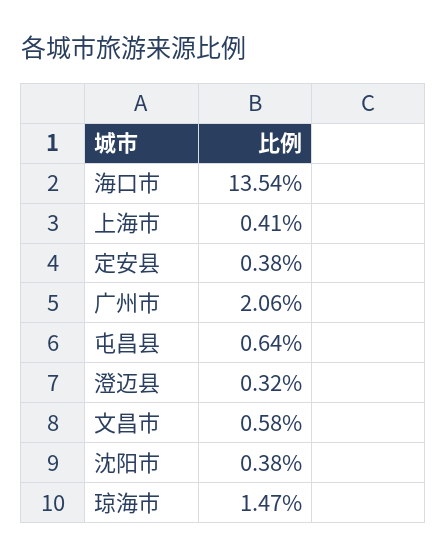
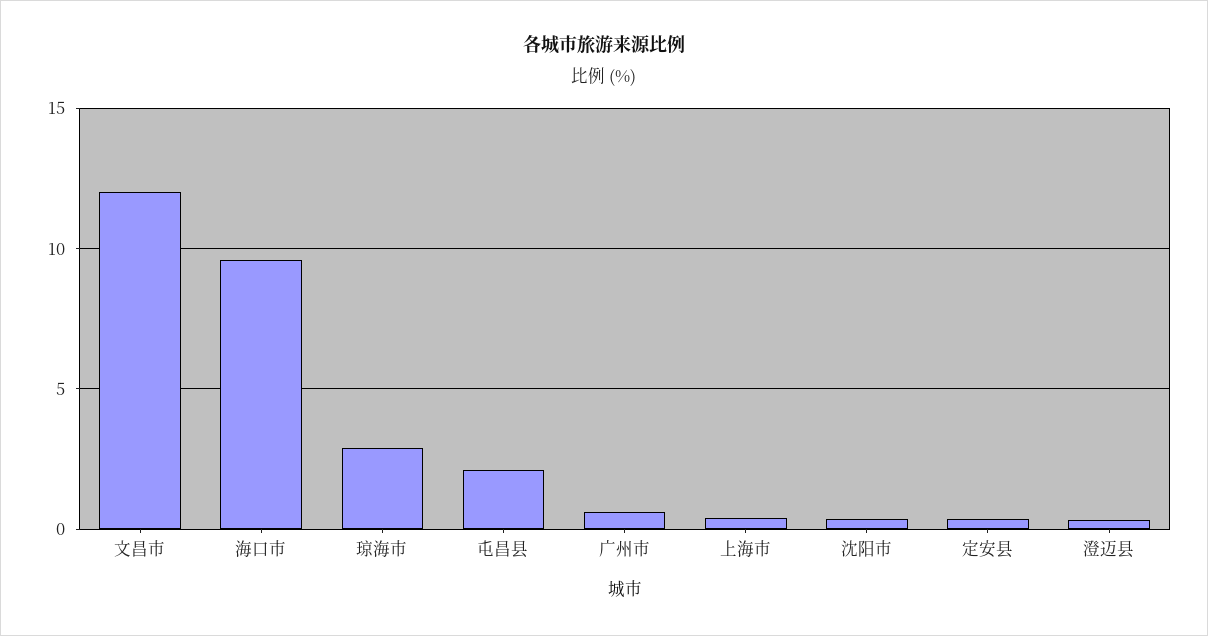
  {
-   "海口市": 13.54,
+   "海口市": 9.5,
    "上海市": 0.41,
    "定安县": 0.38,
-   "广州市": 2.06,
+   "广州市": 0.5,
-   "屯昌县": 0.64,
+   "屯昌县": 2,
    "澄迈县": 0.32,
-   "文昌市": 0.58,
+   "文昌市": 12,
    "沈阳市": 0.38,
-   "琼海市": 1.47
+   "琼海市": 3
  }

